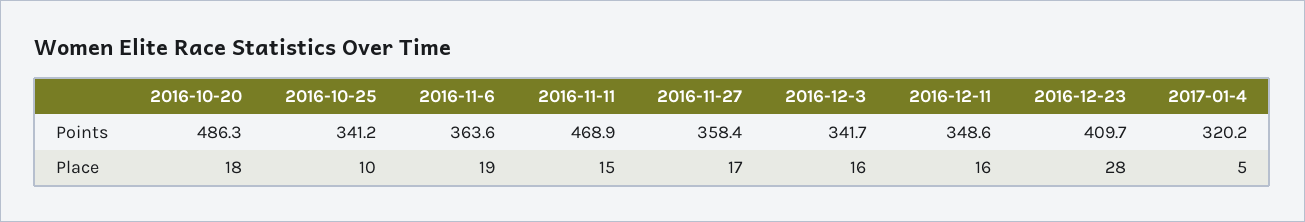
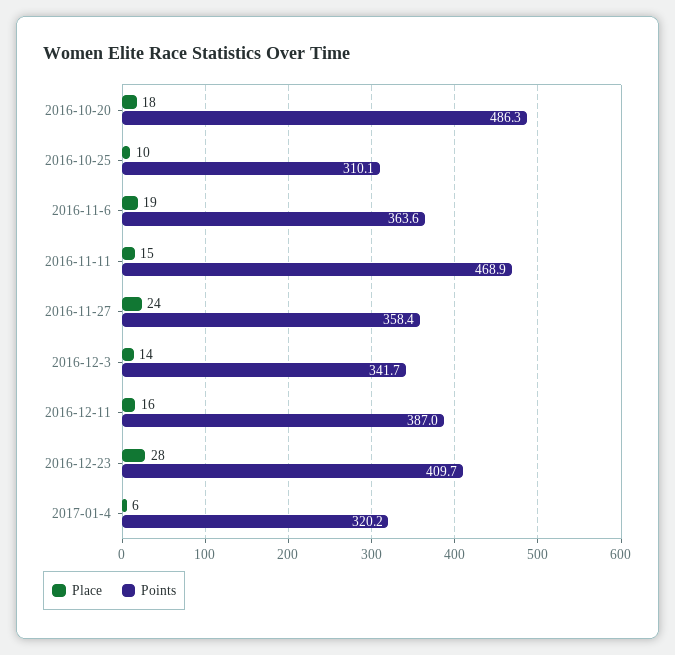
  {
    "Points": {
      "2016-10-20": 486.3,
-     "2016-10-25": 341.2,
+     "2016-10-25": 310.1,
      "2016-11-6": 363.6,
      "2016-11-11": 468.9,
      "2016-11-27": 358.4,
      "2016-12-3": 341.7,
-     "2016-12-11": 348.6,
+     "2016-12-11": 387,
      "2016-12-23": 409.7,
      "2017-01-4": 320.2
    },
    "Place": {
      "2016-10-20": 18,
      "2016-10-25": 10,
      "2016-11-6": 19,
      "2016-11-11": 15,
-     "2016-11-27": 17,
+     "2016-11-27": 24,
-     "2016-12-3": 16,
+     "2016-12-3": 14,
      "2016-12-11": 16,
      "2016-12-23": 28,
-     "2017-01-4": 5
+     "2017-01-4": 6
    }
  }

